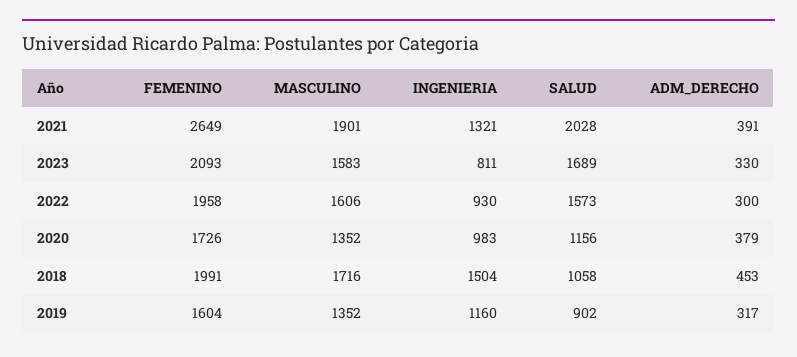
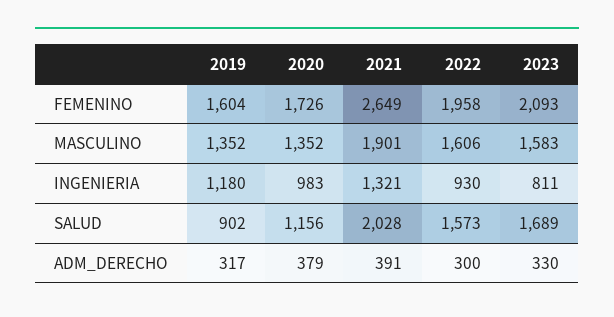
  {
    "FEMENINO": {
      "2021": 2649,
      "2023": 2093,
      "2022": 1958,
      "2020": 1726,
-     "2018": 1991,
      "2019": 1604
    },
    "MASCULINO": {
      "2021": 1901,
      "2023": 1583,
      "2022": 1606,
      "2020": 1352,
-     "2018": 1716,
      "2019": 1352
    },
    "INGENIERIA": {
      "2021": 1321,
      "2023": 811,
      "2022": 930,
      "2020": 983,
-     "2018": 1504,
-     "2019": 1160
+     "2019": 1180
    },
    "SALUD": {
      "2021": 2028,
      "2023": 1689,
      "2022": 1573,
      "2020": 1156,
-     "2018": 1058,
      "2019": 902
    },
    "ADM_DERECHO": {
      "2021": 391,
      "2023": 330,
      "2022": 300,
      "2020": 379,
-     "2018": 453,
      "2019": 317
    }
  }

